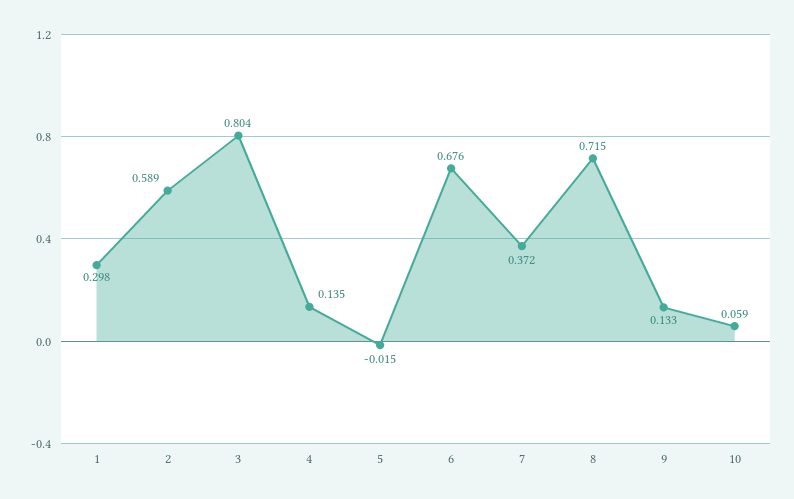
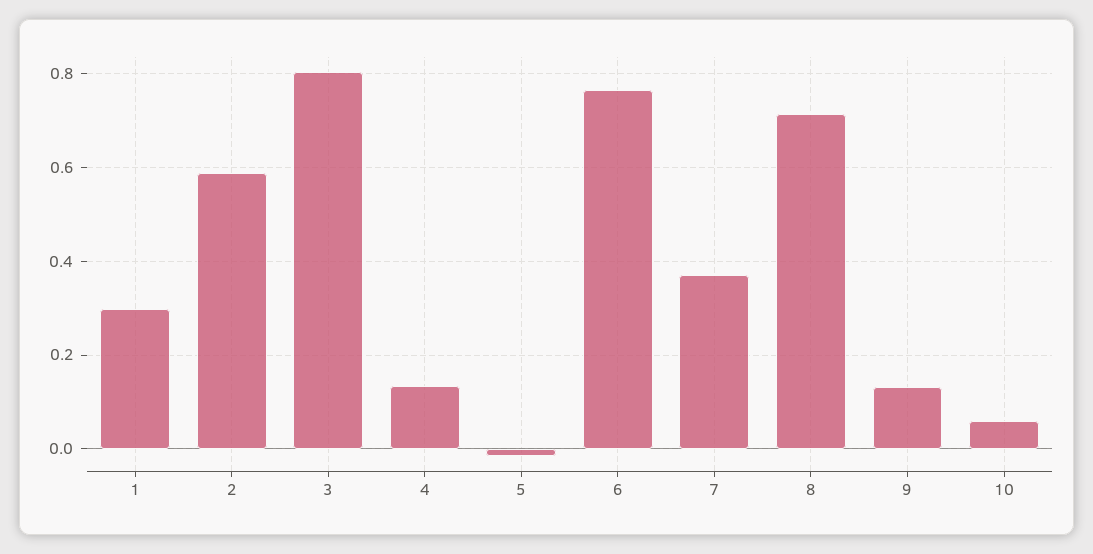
  {
    "1": 0.298,
    "2": 0.589,
    "3": 0.804,
    "4": 0.135,
    "5": -0.015,
-   "6": 0.676,
+   "6": 0.76,
    "7": 0.372,
    "8": 0.715,
    "9": 0.133,
    "10": 0.059
  }

